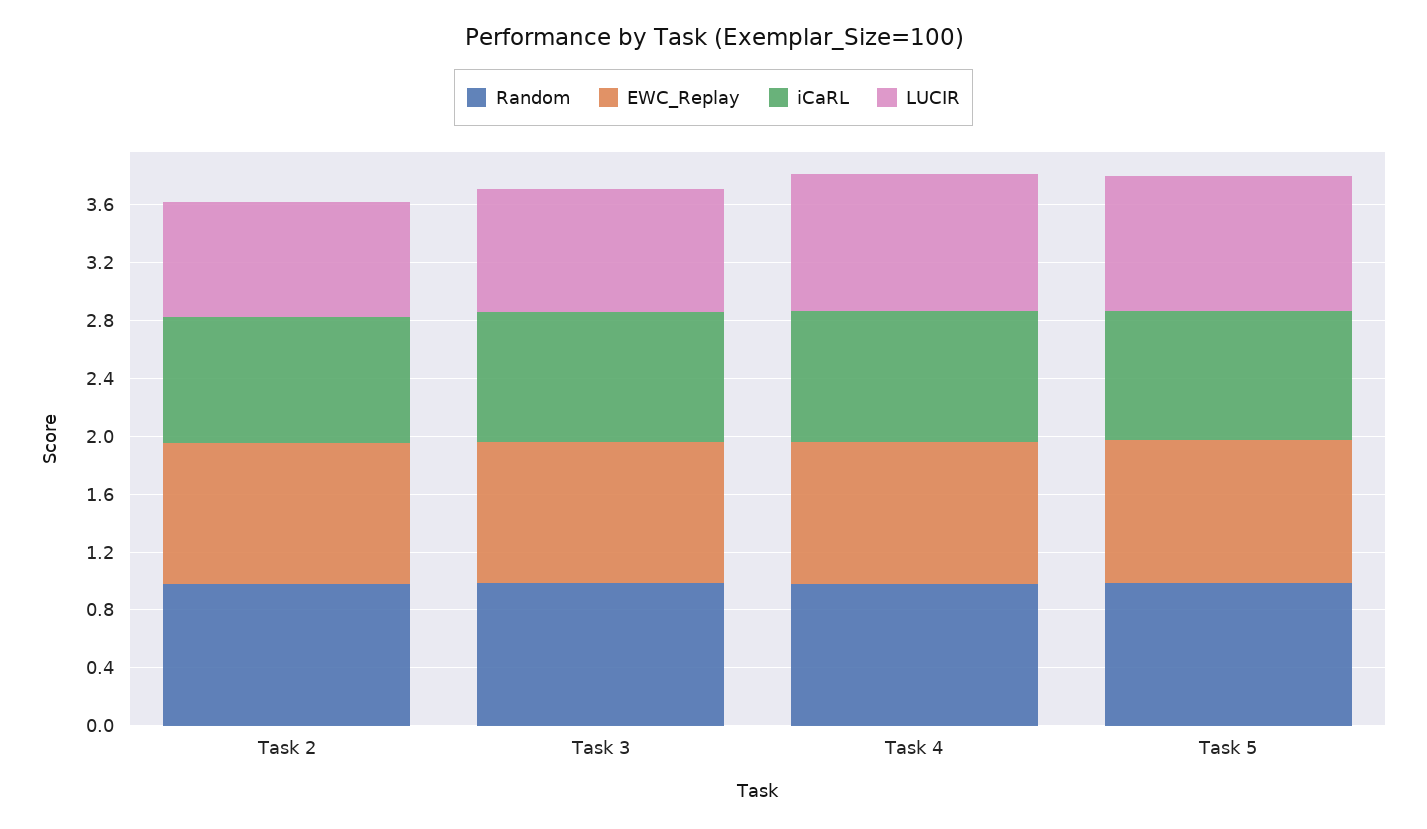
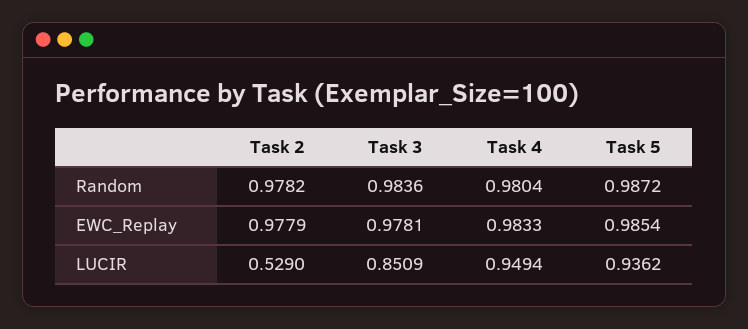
  {
    "Random": {
      "Task 2": 0.9782,
      "Task 3": 0.9836,
      "Task 4": 0.9804,
      "Task 5": 0.9872
    },
    "EWC_Replay": {
      "Task 2": 0.9779,
      "Task 3": 0.9781,
      "Task 4": 0.9833,
      "Task 5": 0.9854
    },
-   "iCaRL": {
-     "Task 2": 0.9,
-     "Task 3": 0.9,
-     "Task 4": 0.9,
-     "Task 5": 0.9
-   },
    "LUCIR": {
-     "Task 2": 0.8,
+     "Task 2": 0.529,
      "Task 3": 0.8509,
      "Task 4": 0.9494,
      "Task 5": 0.9362
    }
  }

